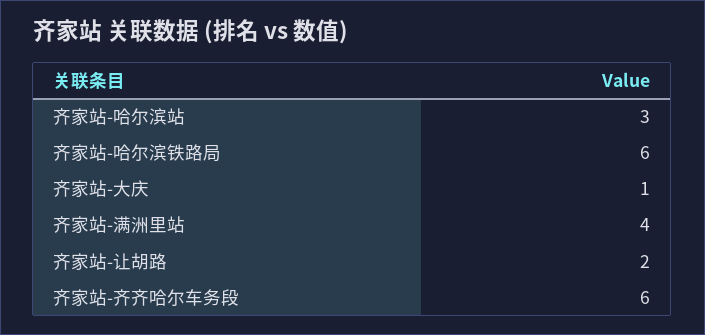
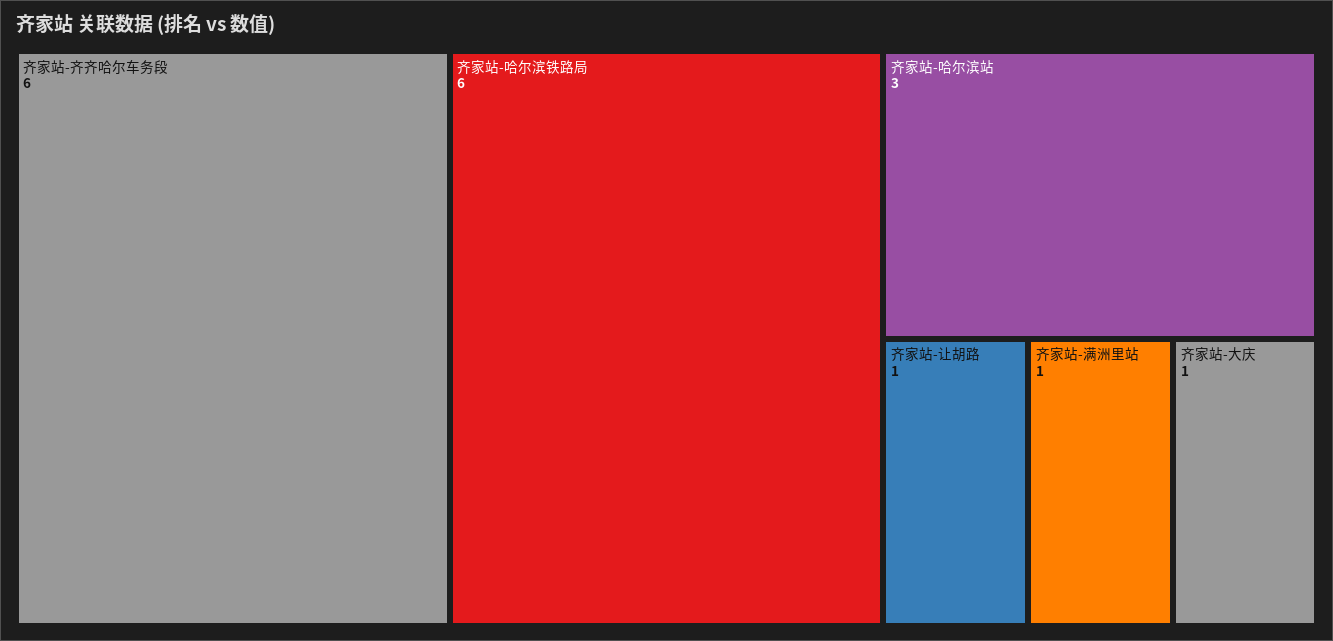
  {
    "齐家站-哈尔滨站": 3,
    "齐家站-哈尔滨铁路局": 6,
    "齐家站-大庆": 1,
-   "齐家站-满洲里站": 4,
+   "齐家站-满洲里站": 1,
-   "齐家站-让胡路": 2,
+   "齐家站-让胡路": 1,
    "齐家站-齐齐哈尔车务段": 6
  }

